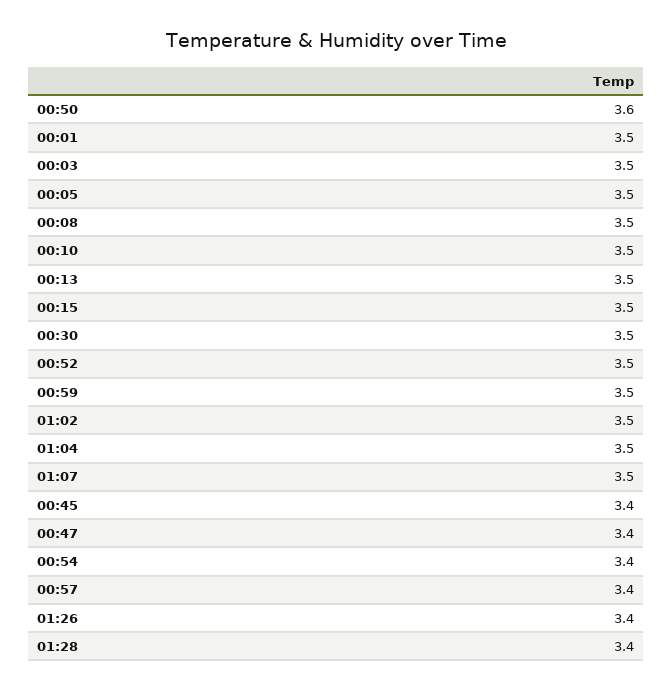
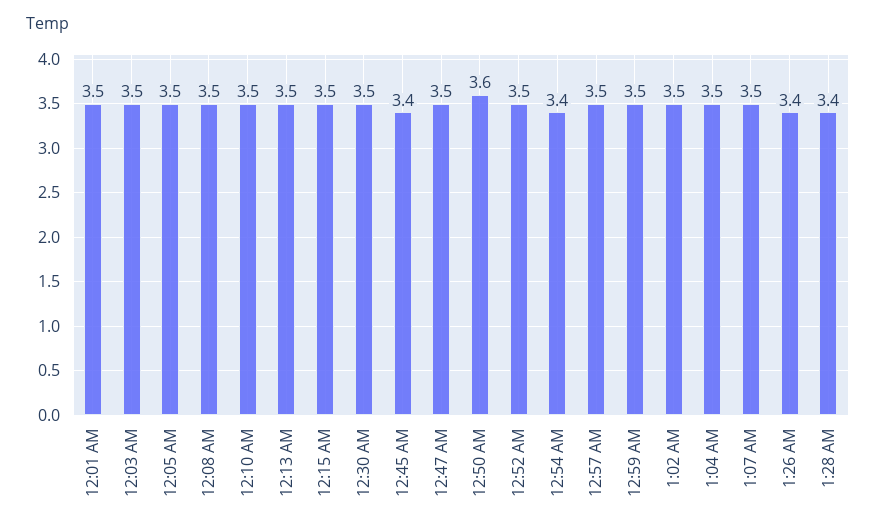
  {
    "00:50": 3.6,
    "00:01": 3.5,
    "00:03": 3.5,
    "00:05": 3.5,
    "00:08": 3.5,
    "00:10": 3.5,
    "00:13": 3.5,
    "00:15": 3.5,
    "00:30": 3.5,
    "00:52": 3.5,
    "00:59": 3.5,
    "01:02": 3.5,
    "01:04": 3.5,
    "01:07": 3.5,
    "00:45": 3.4,
-   "00:47": 3.4,
+   "00:47": 3.5,
    "00:54": 3.4,
-   "00:57": 3.4,
+   "00:57": 3.5,
    "01:26": 3.4,
    "01:28": 3.4
  }

